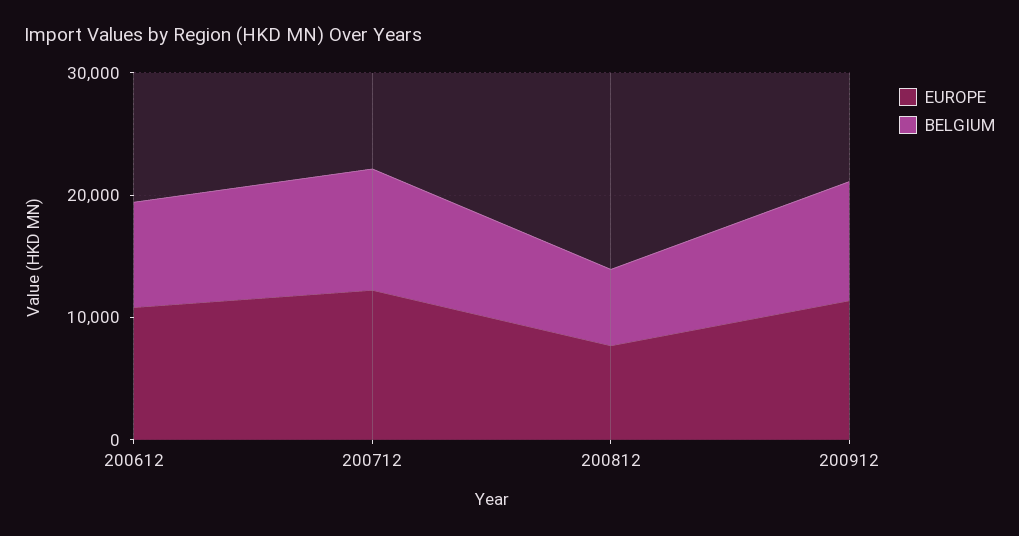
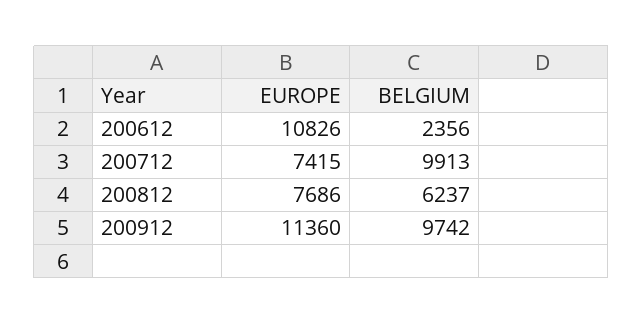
  {
    "EUROPE": {
      "200612": 10826,
-     "200712": 12000,
+     "200712": 7415,
      "200812": 7686,
      "200912": 11360
    },
    "BELGIUM": {
-     "200612": 8000,
+     "200612": 2356,
      "200712": 9913,
      "200812": 6237,
      "200912": 9742
    }
  }

